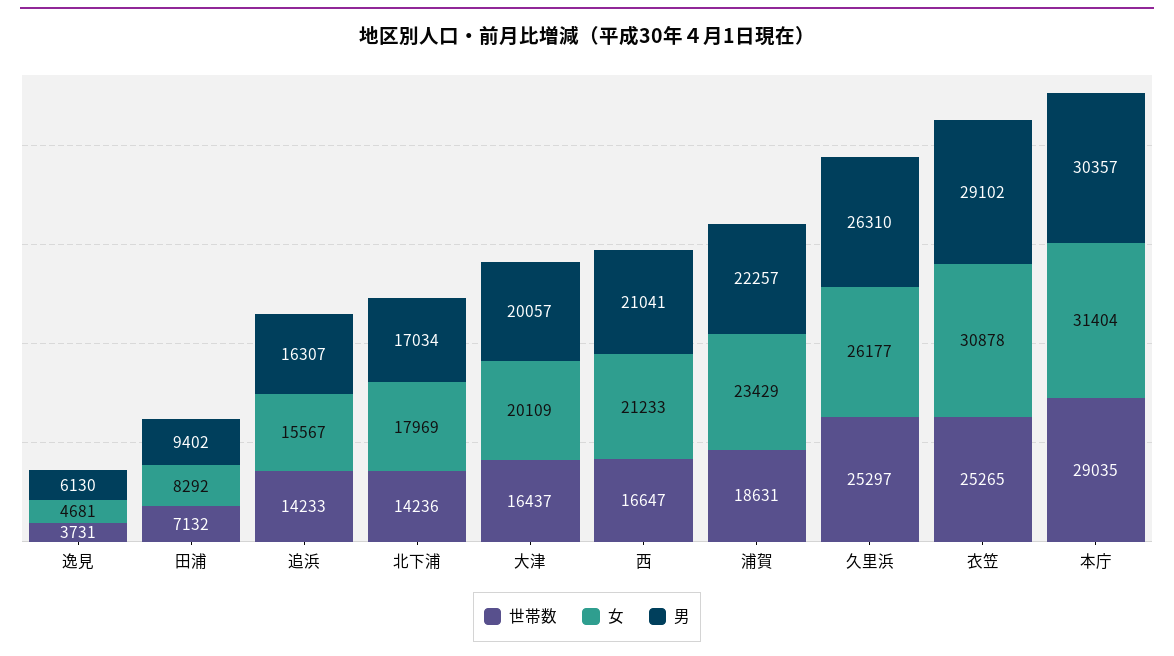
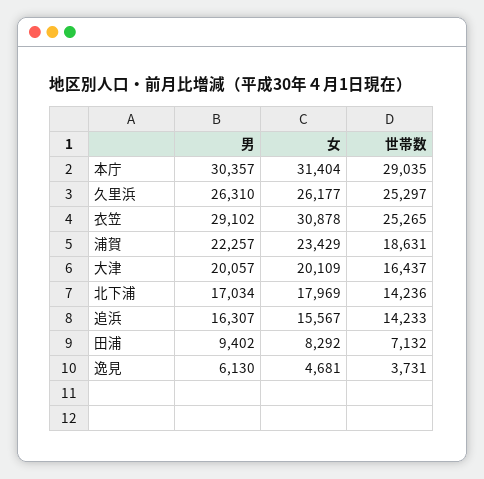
  {
    "世帯数": {
      "逸見": 3731,
      "田浦": 7132,
      "追浜": 14233,
      "北下浦": 14236,
      "大津": 16437,
-     "西": 16647,
      "浦賀": 18631,
      "久里浜": 25297,
      "衣笠": 25265,
      "本庁": 29035
    },
    "女": {
      "逸見": 4681,
      "田浦": 8292,
      "追浜": 15567,
      "北下浦": 17969,
      "大津": 20109,
-     "西": 21233,
      "浦賀": 23429,
      "久里浜": 26177,
      "衣笠": 30878,
      "本庁": 31404
    },
    "男": {
      "逸見": 6130,
      "田浦": 9402,
      "追浜": 16307,
      "北下浦": 17034,
      "大津": 20057,
-     "西": 21041,
      "浦賀": 22257,
      "久里浜": 26310,
      "衣笠": 29102,
      "本庁": 30357
    }
  }

